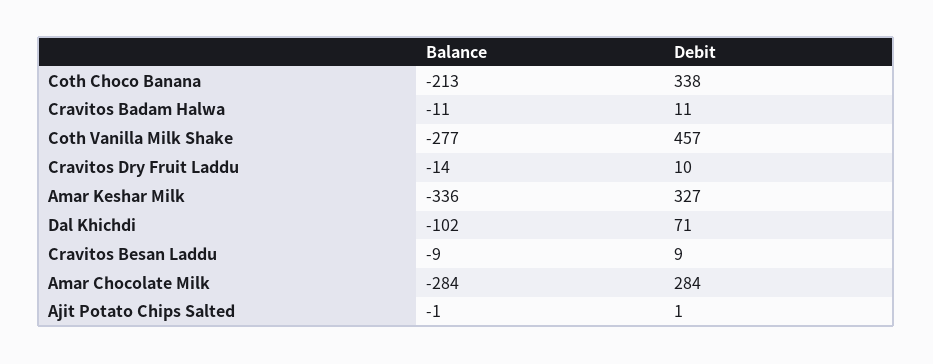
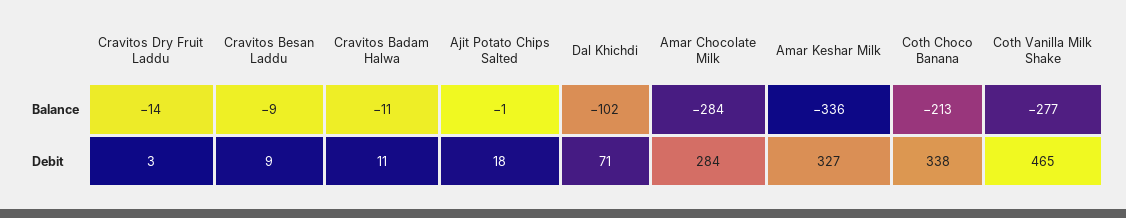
  {
    "Balance": {
      "Coth Choco Banana": -213,
      "Cravitos Badam Halwa": -11,
      "Coth Vanilla Milk Shake": -277,
      "Cravitos Dry Fruit Laddu": -14,
      "Amar Keshar Milk": -336,
      "Dal Khichdi": -102,
      "Cravitos Besan Laddu": -9,
      "Amar Chocolate Milk": -284,
      "Ajit Potato Chips Salted": -1
    },
    "Debit": {
      "Coth Choco Banana": 338,
      "Cravitos Badam Halwa": 11,
-     "Coth Vanilla Milk Shake": 457,
+     "Coth Vanilla Milk Shake": 465,
-     "Cravitos Dry Fruit Laddu": 10,
+     "Cravitos Dry Fruit Laddu": 3,
      "Amar Keshar Milk": 327,
      "Dal Khichdi": 71,
      "Cravitos Besan Laddu": 9,
      "Amar Chocolate Milk": 284,
-     "Ajit Potato Chips Salted": 1
+     "Ajit Potato Chips Salted": 18
    }
  }

